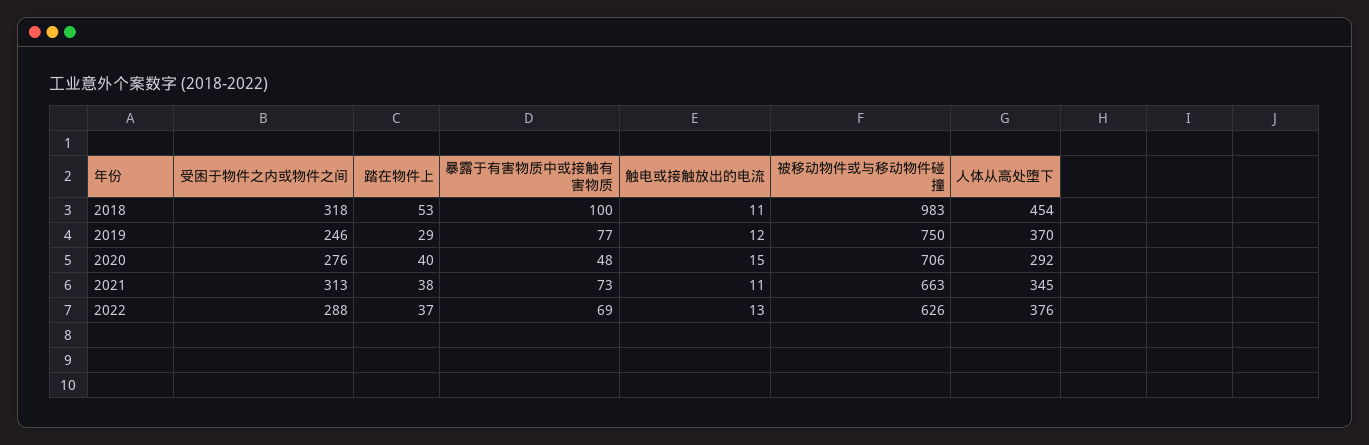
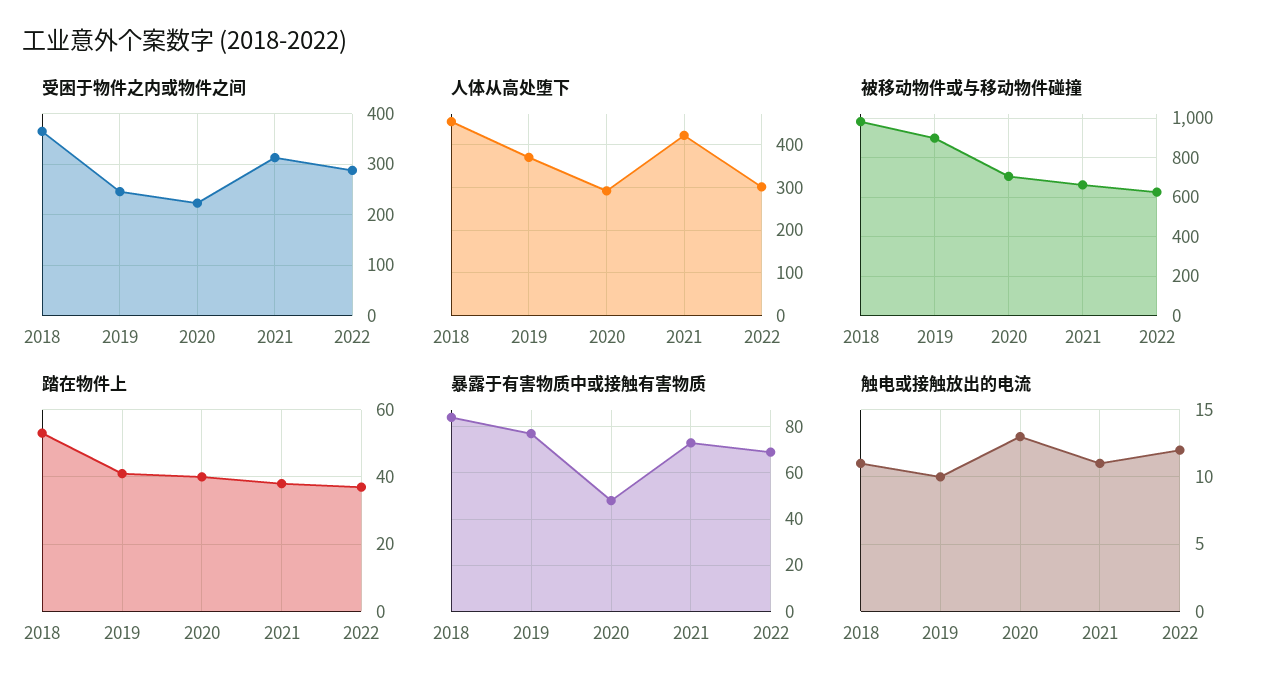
  {
    "受困于物件之内或物件之间": {
-     "2018": 318,
+     "2018": 360,
      "2019": 246,
-     "2020": 276,
+     "2020": 220,
      "2021": 313,
      "2022": 288
    },
    "踏在物件上": {
      "2018": 53,
-     "2019": 29,
+     "2019": 40,
      "2020": 40,
      "2021": 38,
      "2022": 37
    },
    "暴露于有害物质中或接触有害物质": {
-     "2018": 100,
+     "2018": 85,
      "2019": 77,
      "2020": 48,
      "2021": 73,
      "2022": 69
    },
    "触电或接触放出的电流": {
      "2018": 11,
-     "2019": 12,
+     "2019": 10,
-     "2020": 15,
+     "2020": 13,
      "2021": 11,
-     "2022": 13
+     "2022": 12
    },
    "被移动物件或与移动物件碰撞": {
      "2018": 983,
-     "2019": 750,
+     "2019": 900,
      "2020": 706,
      "2021": 663,
      "2022": 626
    },
    "人体从高处堕下": {
      "2018": 454,
      "2019": 370,
      "2020": 292,
-     "2021": 345,
+     "2021": 420,
-     "2022": 376
+     "2022": 300
    }
  }

